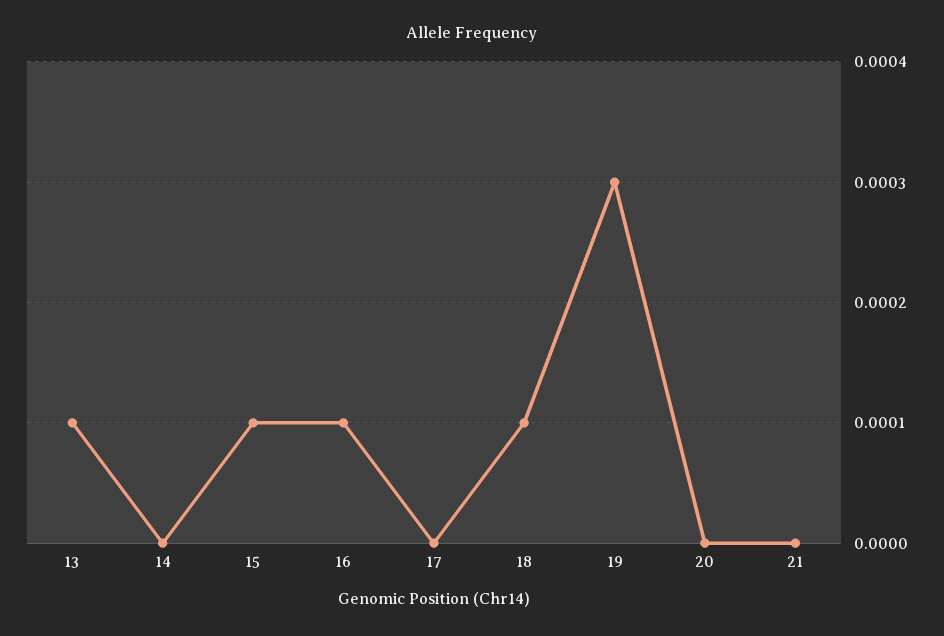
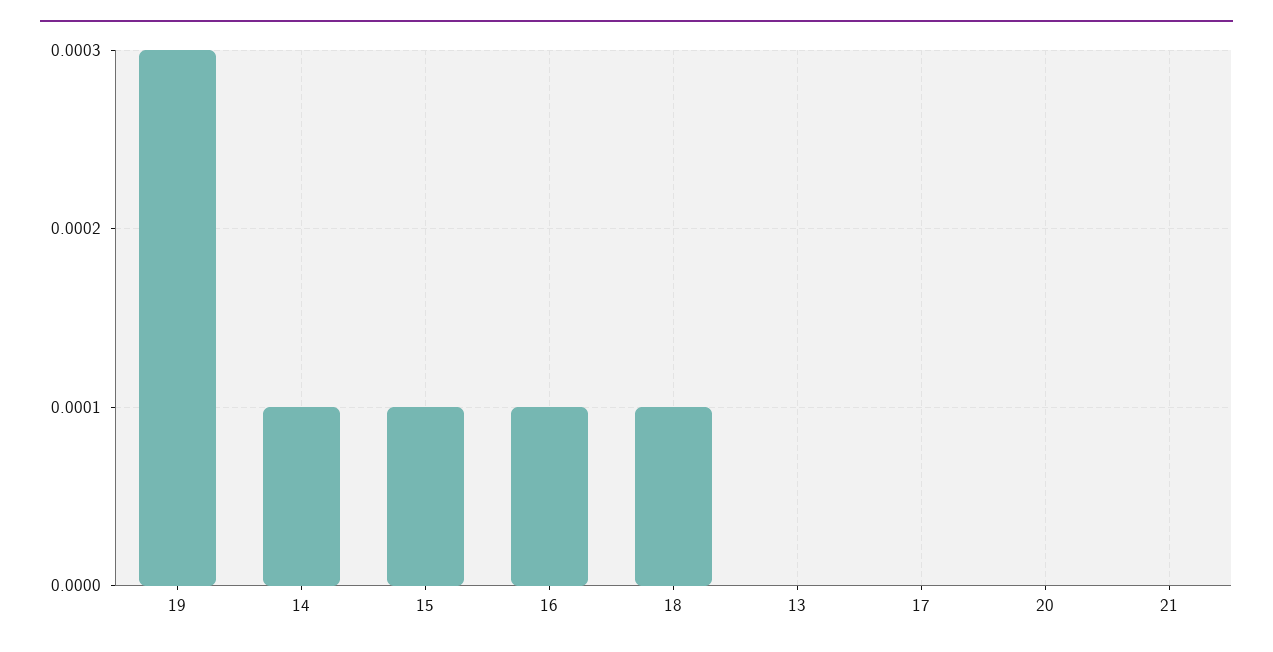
  {
-   "13": 0.0001,
+   "13": 0,
-   "14": 0,
+   "14": 0.0001,
    "15": 0.0001,
    "16": 0.0001,
    "17": 0,
    "18": 0.0001,
    "19": 0.0003,
    "20": 0,
    "21": 0
  }

